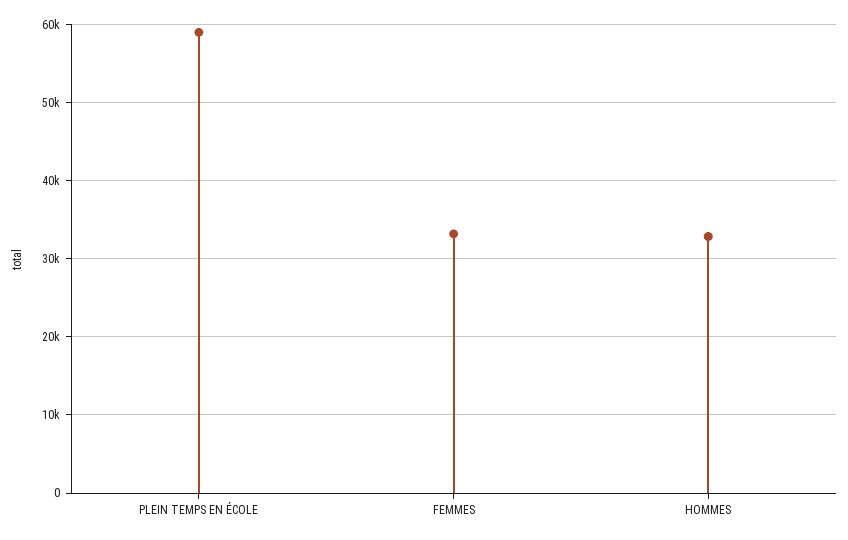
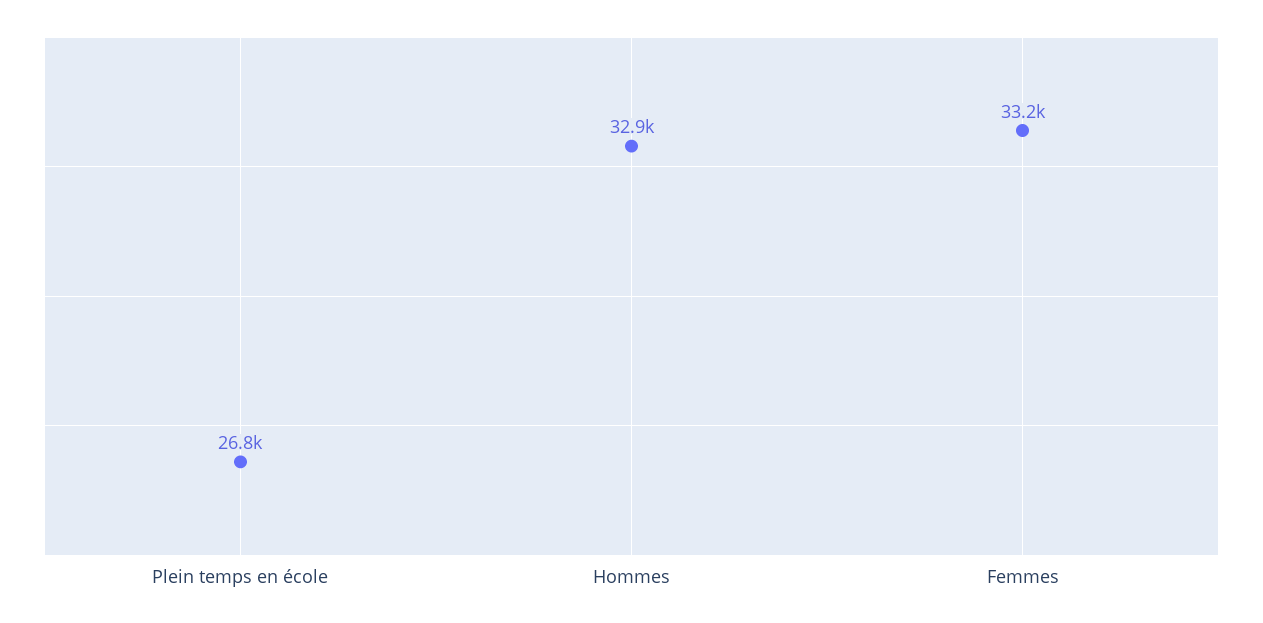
  {
-   "PLEIN TEMPS EN ÉCOLE": 59000,
+   "PLEIN TEMPS EN ÉCOLE": 26800,
    "FEMMES": 33200,
    "HOMMES": 32900
  }

